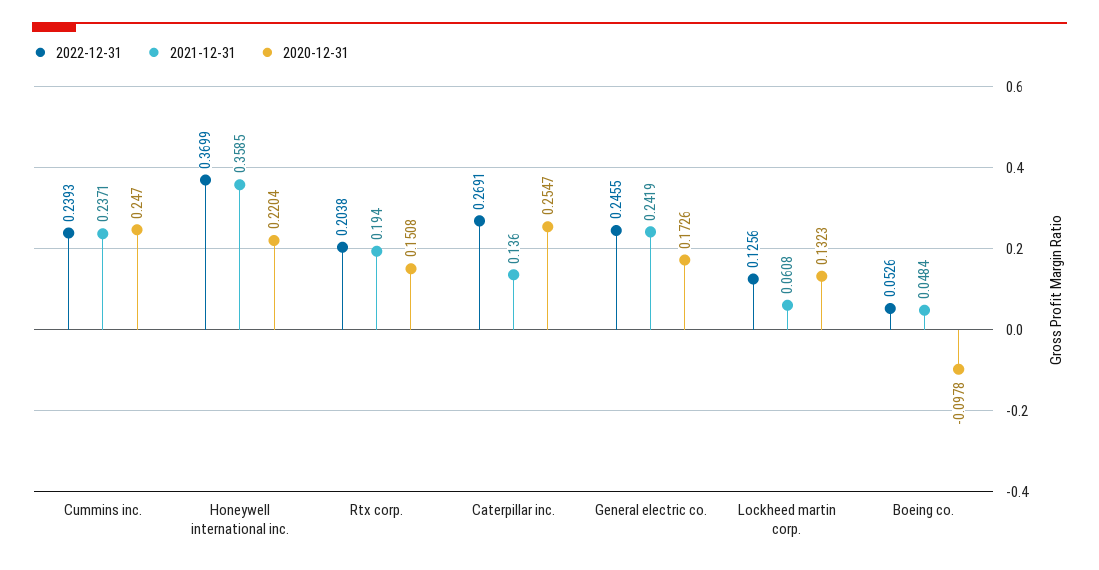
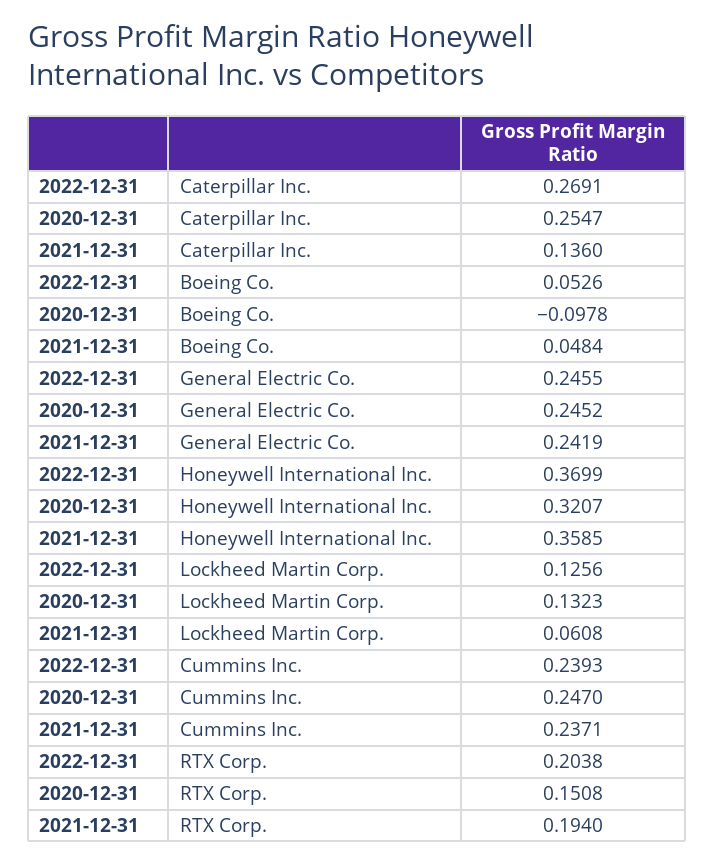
  {
    "2022-12-31": {
      "Cummins inc.": 0.2393,
      "Honeywell international inc.": 0.3699,
      "Rtx corp.": 0.2038,
      "Caterpillar inc.": 0.2691,
      "General electric co.": 0.2455,
      "Lockheed martin corp.": 0.1256,
      "Boeing co.": 0.0526
    },
    "2021-12-31": {
      "Cummins inc.": 0.2371,
      "Honeywell international inc.": 0.3585,
      "Rtx corp.": 0.194,
      "Caterpillar inc.": 0.136,
      "General electric co.": 0.2419,
      "Lockheed martin corp.": 0.0608,
      "Boeing co.": 0.0484
    },
    "2020-12-31": {
      "Cummins inc.": 0.247,
-     "Honeywell international inc.": 0.2204,
+     "Honeywell international inc.": 0.3207,
      "Rtx corp.": 0.1508,
      "Caterpillar inc.": 0.2547,
-     "General electric co.": 0.1726,
+     "General electric co.": 0.2452,
      "Lockheed martin corp.": 0.1323,
      "Boeing co.": -0.0978
    }
  }

